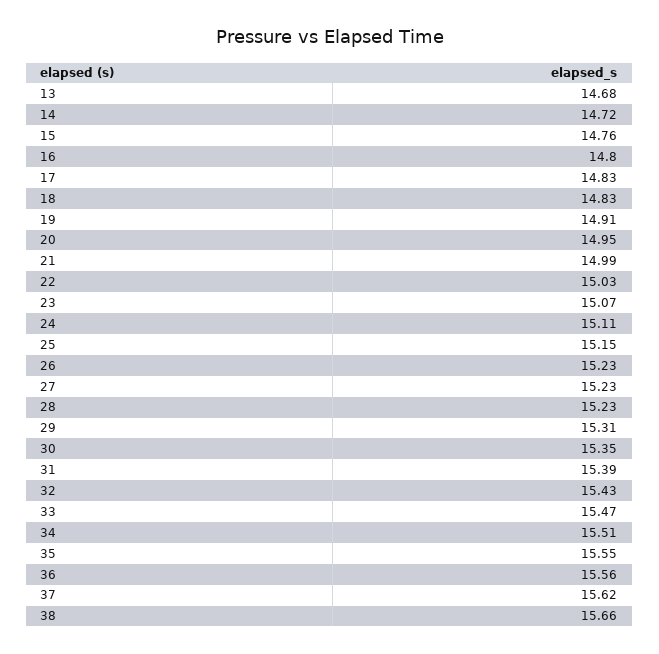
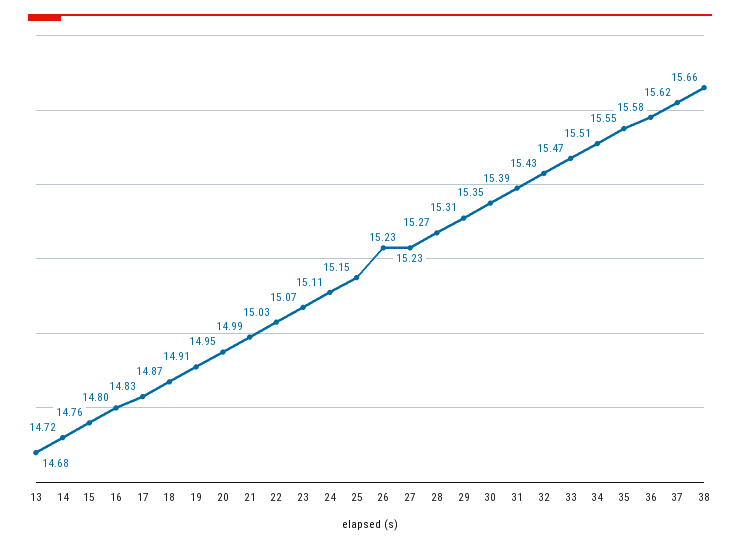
  {
    "13": 14.68,
    "14": 14.72,
    "15": 14.76,
    "16": 14.8,
    "17": 14.83,
-   "18": 14.83,
+   "18": 14.87,
    "19": 14.91,
    "20": 14.95,
    "21": 14.99,
    "22": 15.03,
    "23": 15.07,
    "24": 15.11,
    "25": 15.15,
    "26": 15.23,
    "27": 15.23,
-   "28": 15.23,
+   "28": 15.27,
    "29": 15.31,
    "30": 15.35,
    "31": 15.39,
    "32": 15.43,
    "33": 15.47,
    "34": 15.51,
    "35": 15.55,
-   "36": 15.56,
+   "36": 15.58,
    "37": 15.62,
    "38": 15.66
  }

